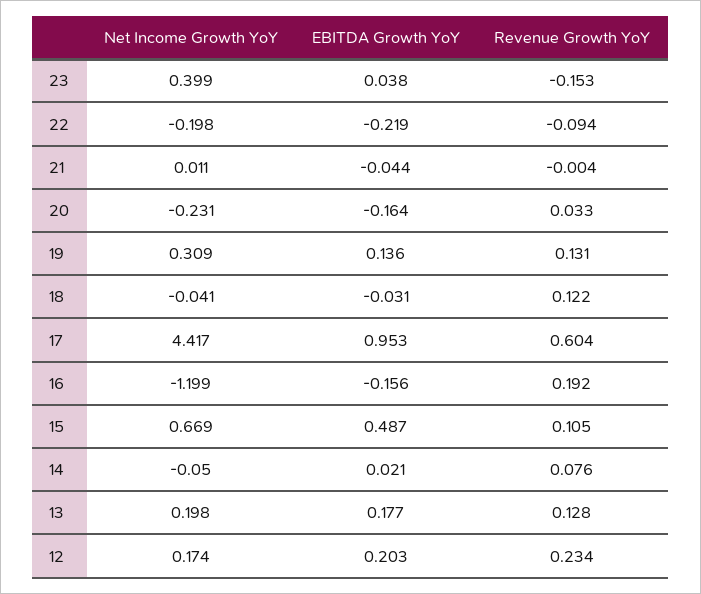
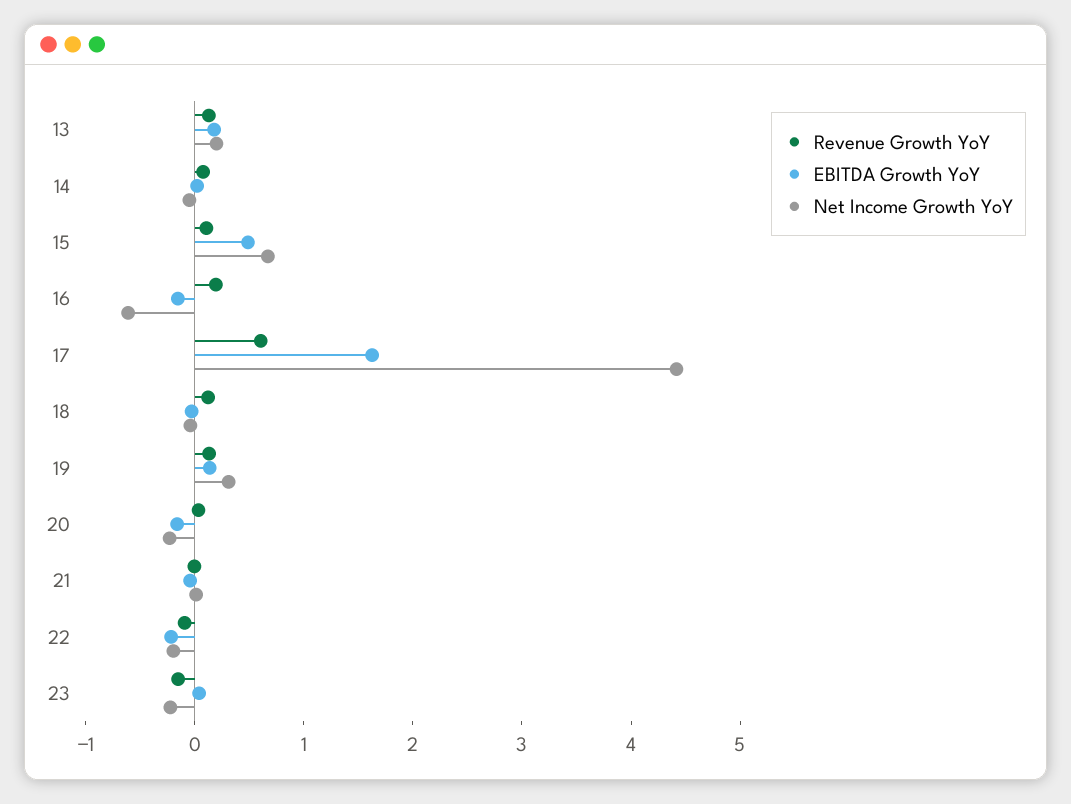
  {
    "Net Income Growth YoY": {
-     "23": 0.399,
+     "23": -0.2,
      "22": -0.198,
      "21": 0.011,
      "20": -0.231,
      "19": 0.309,
      "18": -0.041,
      "17": 4.417,
-     "16": -1.199,
+     "16": -0.6,
      "15": 0.669,
      "14": -0.05,
-     "13": 0.198,
+     "13": 0.198
-     "12": 0.174
    },
    "EBITDA Growth YoY": {
      "23": 0.038,
      "22": -0.219,
      "21": -0.044,
      "20": -0.164,
      "19": 0.136,
      "18": -0.031,
-     "17": 0.953,
+     "17": 1.6,
      "16": -0.156,
      "15": 0.487,
      "14": 0.021,
-     "13": 0.177,
+     "13": 0.177
-     "12": 0.203
    },
    "Revenue Growth YoY": {
      "23": -0.153,
      "22": -0.094,
      "21": -0.004,
      "20": 0.033,
      "19": 0.131,
      "18": 0.122,
      "17": 0.604,
      "16": 0.192,
      "15": 0.105,
      "14": 0.076,
-     "13": 0.128,
+     "13": 0.128
-     "12": 0.234
    }
  }

